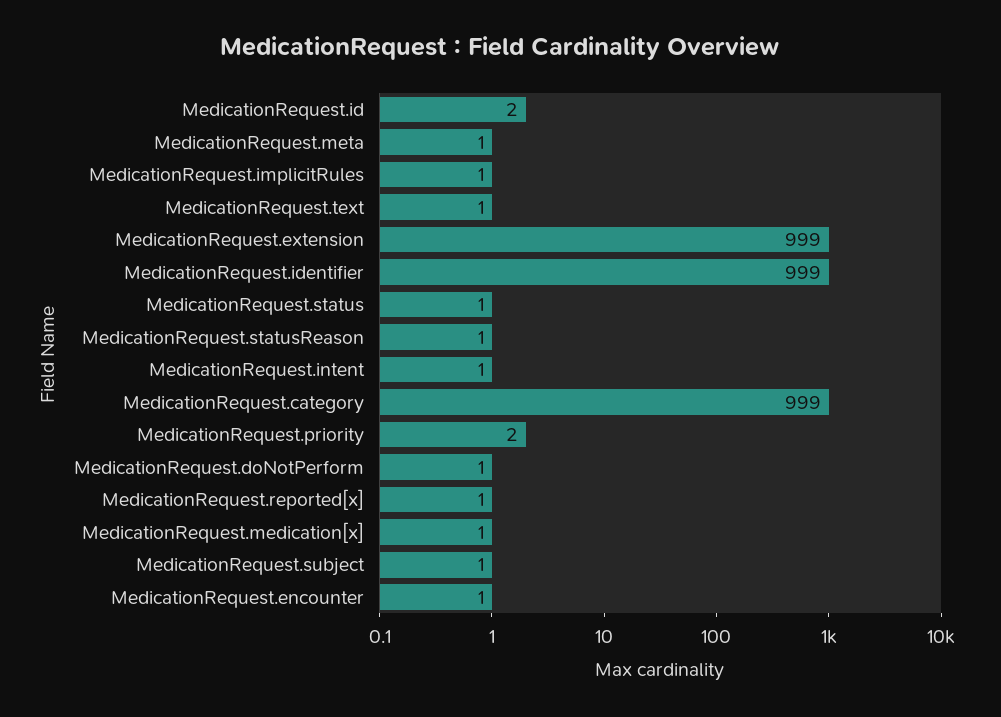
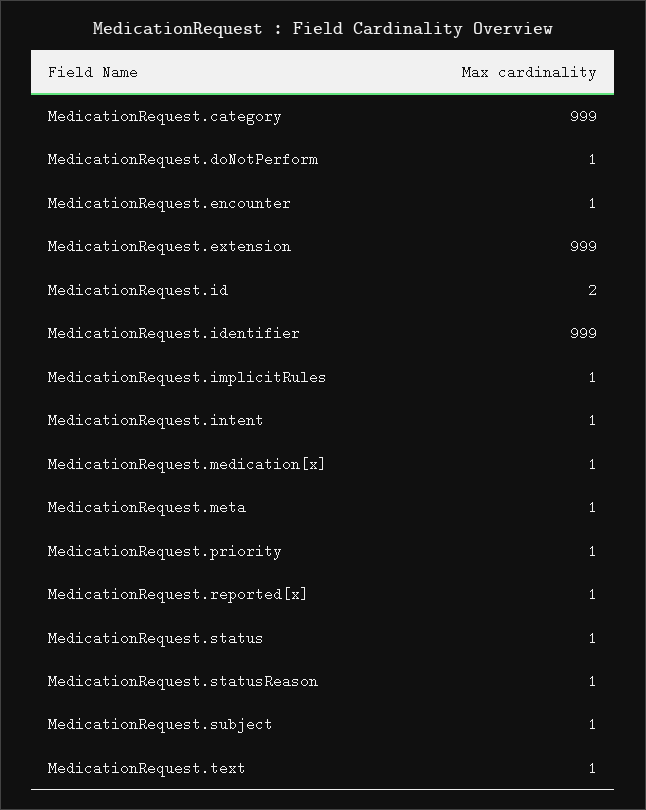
  {
    "MedicationRequest.id": 2,
    "MedicationRequest.meta": 1,
    "MedicationRequest.implicitRules": 1,
    "MedicationRequest.text": 1,
    "MedicationRequest.extension": 999,
    "MedicationRequest.identifier": 999,
    "MedicationRequest.status": 1,
    "MedicationRequest.statusReason": 1,
    "MedicationRequest.intent": 1,
    "MedicationRequest.category": 999,
-   "MedicationRequest.priority": 2,
+   "MedicationRequest.priority": 1,
    "MedicationRequest.doNotPerform": 1,
    "MedicationRequest.reported[x]": 1,
    "MedicationRequest.medication[x]": 1,
    "MedicationRequest.subject": 1,
    "MedicationRequest.encounter": 1
  }

